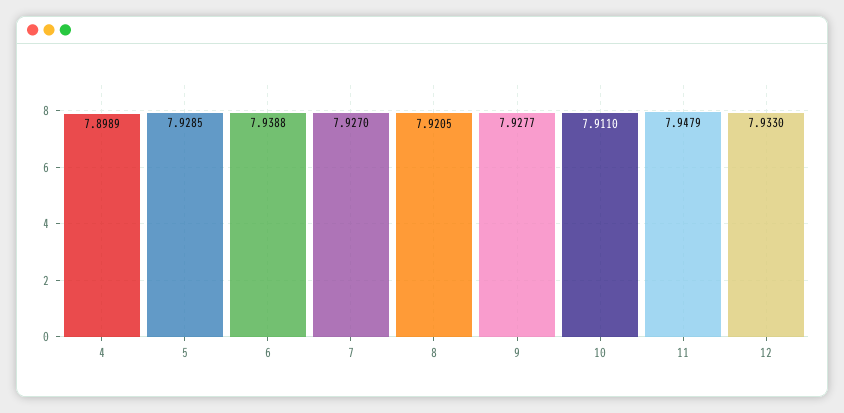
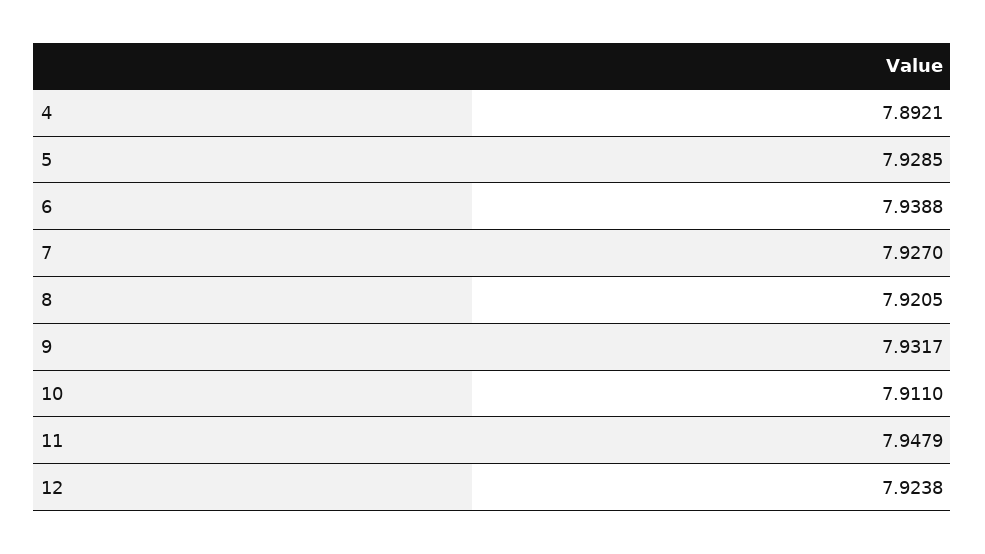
  {
-   "4": 7.8989,
+   "4": 7.8921,
    "5": 7.9285,
    "6": 7.9388,
    "7": 7.927,
    "8": 7.9205,
-   "9": 7.9277,
+   "9": 7.9317,
    "10": 7.911,
    "11": 7.9479,
-   "12": 7.933
+   "12": 7.9238
  }

